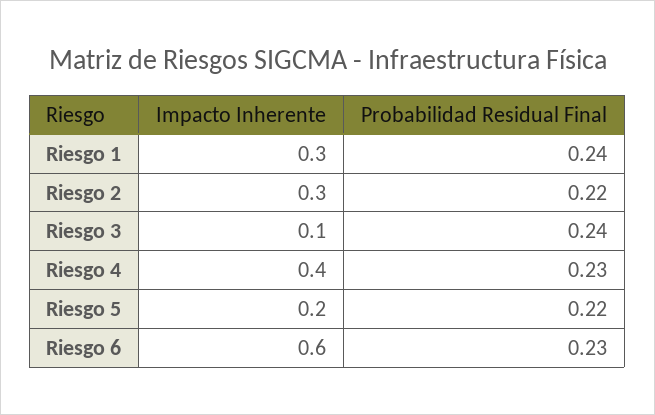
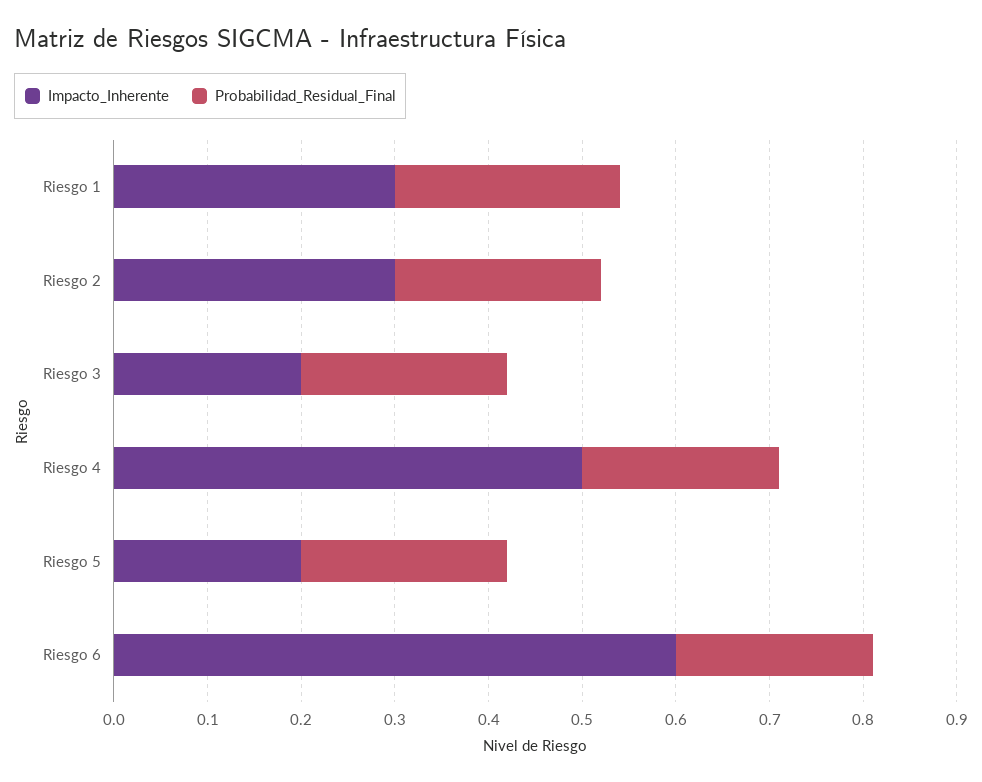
  {
    "Impacto Inherente": {
      "Riesgo 1": 0.3,
      "Riesgo 2": 0.3,
-     "Riesgo 3": 0.1,
+     "Riesgo 3": 0.2,
-     "Riesgo 4": 0.4,
+     "Riesgo 4": 0.5,
      "Riesgo 5": 0.2,
      "Riesgo 6": 0.6
    },
    "Probabilidad Residual Final": {
      "Riesgo 1": 0.24,
      "Riesgo 2": 0.22,
-     "Riesgo 3": 0.24,
+     "Riesgo 3": 0.22,
-     "Riesgo 4": 0.23,
+     "Riesgo 4": 0.21,
      "Riesgo 5": 0.22,
-     "Riesgo 6": 0.23
+     "Riesgo 6": 0.21
    }
  }

